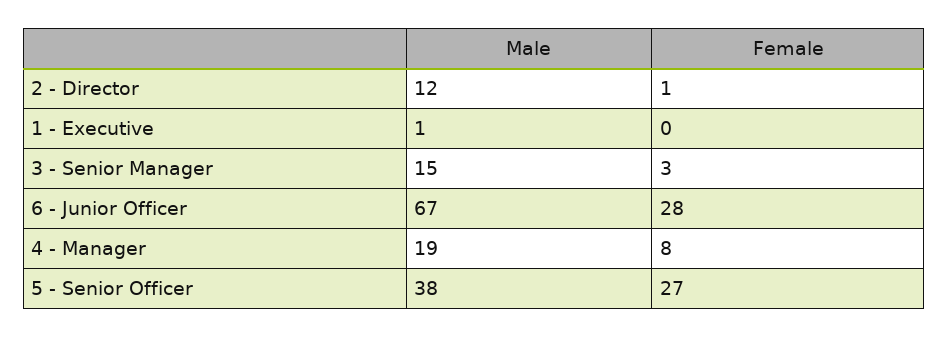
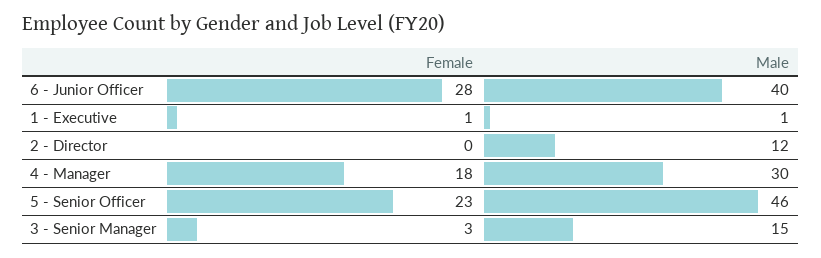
  {
    "Male": {
      "2 - Director": 12,
      "1 - Executive": 1,
      "3 - Senior Manager": 15,
-     "6 - Junior Officer": 67,
+     "6 - Junior Officer": 40,
-     "4 - Manager": 19,
+     "4 - Manager": 30,
-     "5 - Senior Officer": 38
+     "5 - Senior Officer": 46
    },
    "Female": {
-     "2 - Director": 1,
+     "2 - Director": 0,
-     "1 - Executive": 0,
+     "1 - Executive": 1,
      "3 - Senior Manager": 3,
      "6 - Junior Officer": 28,
-     "4 - Manager": 8,
+     "4 - Manager": 18,
-     "5 - Senior Officer": 27
+     "5 - Senior Officer": 23
    }
  }

